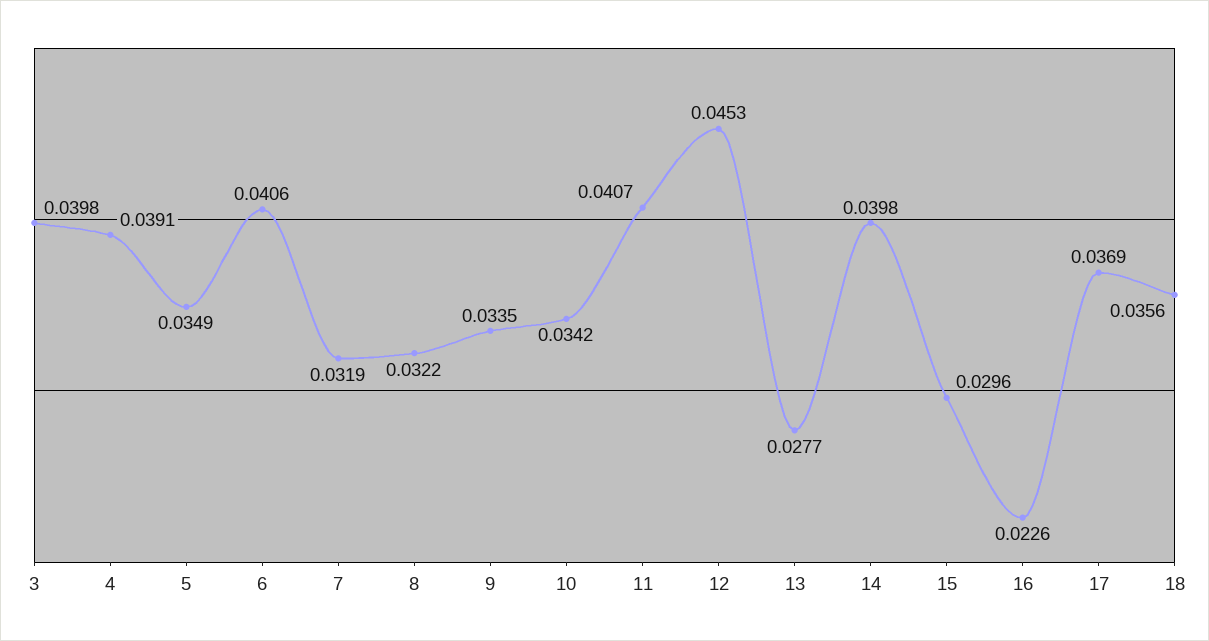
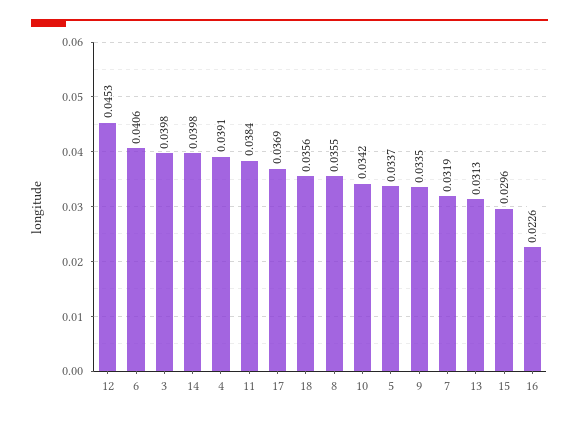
  {
    "3": 0.0398,
    "4": 0.0391,
-   "5": 0.0349,
+   "5": 0.0337,
    "6": 0.0406,
    "7": 0.0319,
-   "8": 0.0322,
+   "8": 0.0355,
    "9": 0.0335,
    "10": 0.0342,
-   "11": 0.0407,
+   "11": 0.0384,
    "12": 0.0453,
-   "13": 0.0277,
+   "13": 0.0313,
    "14": 0.0398,
    "15": 0.0296,
    "16": 0.0226,
    "17": 0.0369,
    "18": 0.0356
  }

